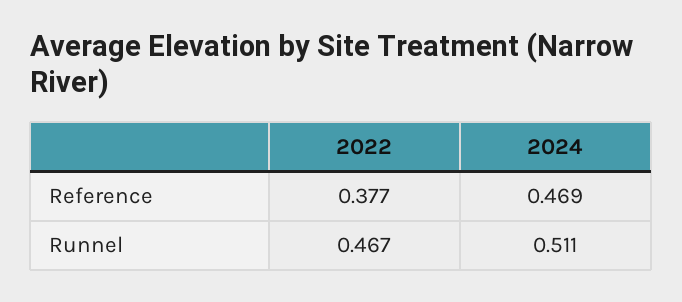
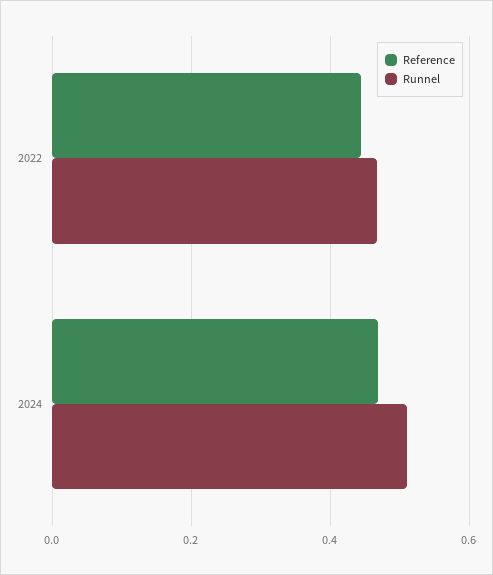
  {
    "Reference": {
-     "2022": 0.377,
+     "2022": 0.44,
      "2024": 0.469
    },
    "Runnel": {
      "2022": 0.467,
      "2024": 0.511
    }
  }

